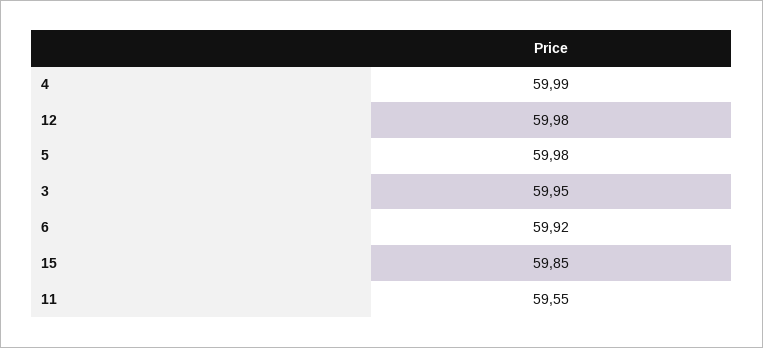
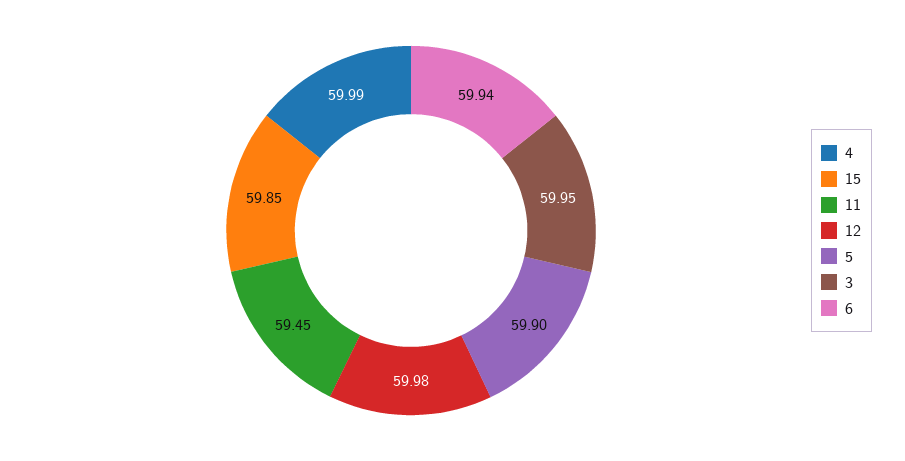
  {
    "4": 59.99,
    "12": 59.98,
-   "5": 59.98,
+   "5": 59.9,
    "3": 59.95,
-   "6": 59.92,
+   "6": 59.94,
    "15": 59.85,
-   "11": 59.55
+   "11": 59.45
  }

